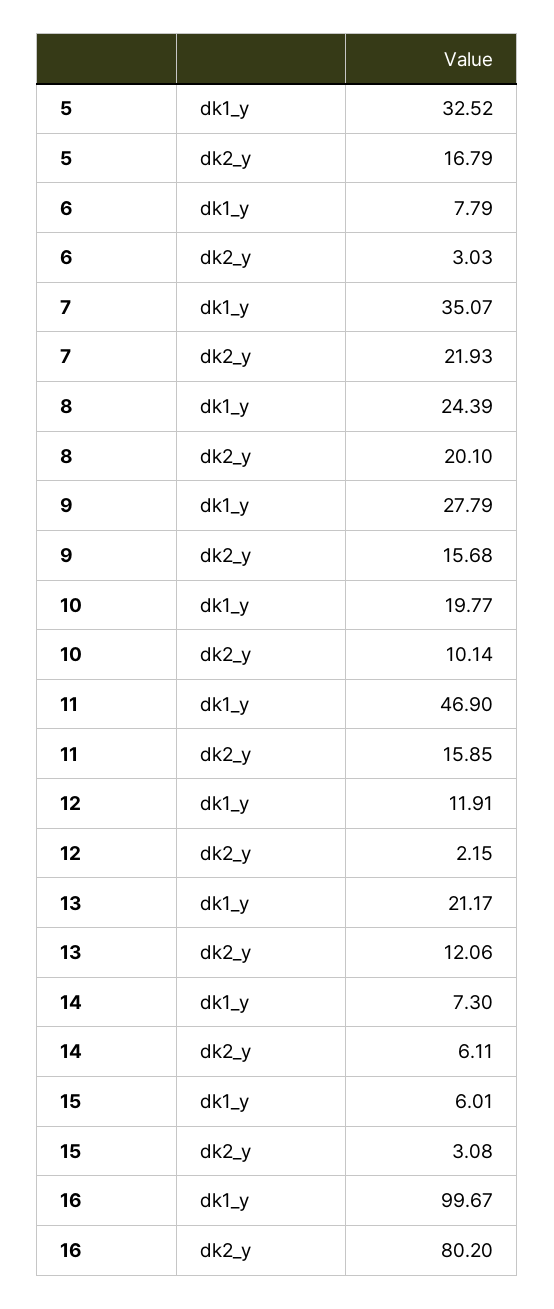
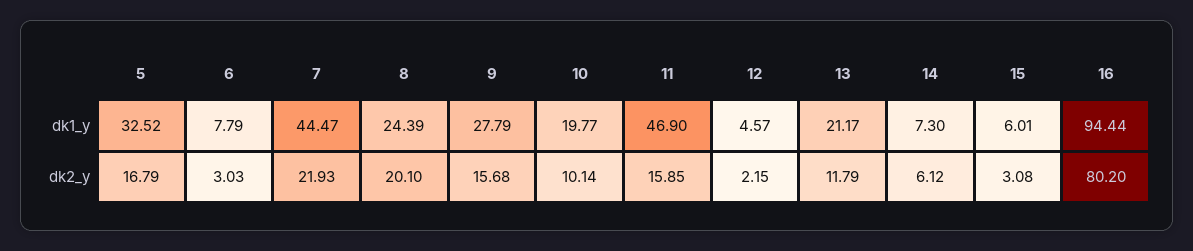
  {
    "5": {
      "dk1_y": 32.52,
      "dk2_y": 16.79
    },
    "6": {
      "dk1_y": 7.79,
      "dk2_y": 3.03
    },
    "7": {
-     "dk1_y": 35.07,
+     "dk1_y": 44.47,
      "dk2_y": 21.93
    },
    "8": {
      "dk1_y": 24.39,
      "dk2_y": 20.1
    },
    "9": {
      "dk1_y": 27.79,
      "dk2_y": 15.68
    },
    "10": {
      "dk1_y": 19.77,
      "dk2_y": 10.14
    },
    "11": {
      "dk1_y": 46.9,
      "dk2_y": 15.85
    },
    "12": {
-     "dk1_y": 11.91,
+     "dk1_y": 4.57,
      "dk2_y": 2.15
    },
    "13": {
      "dk1_y": 21.17,
-     "dk2_y": 12.06
+     "dk2_y": 11.79
    },
    "14": {
      "dk1_y": 7.3,
-     "dk2_y": 6.11
+     "dk2_y": 6.12
    },
    "15": {
      "dk1_y": 6.01,
      "dk2_y": 3.08
    },
    "16": {
-     "dk1_y": 99.67,
+     "dk1_y": 94.44,
      "dk2_y": 80.2
    }
  }

